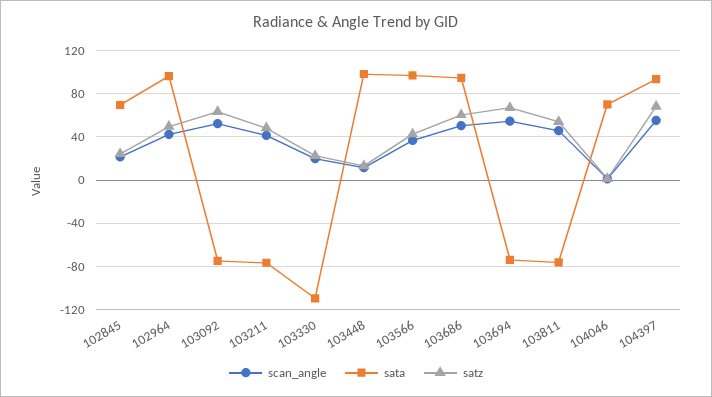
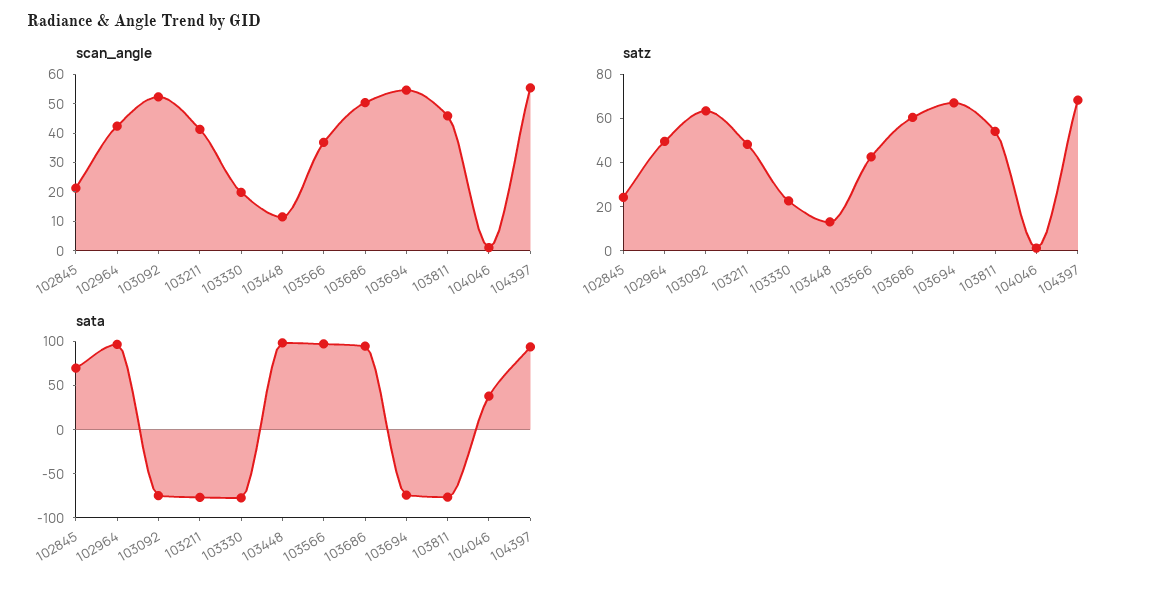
  {
    "scan_angle": {
      "102845": 20,
      "102964": 40,
      "103092": 50,
      "103211": 40,
      "103330": 20,
      "103448": 10,
      "103566": 35,
      "103686": 50,
      "103694": 55,
      "103811": 45,
      "104046": 0,
      "104397": 55
    },
    "sata": {
      "102845": 70,
      "102964": 100,
      "103092": -70,
      "103211": -80,
-     "103330": -110,
+     "103330": -80,
      "103448": 100,
      "103566": 100,
      "103686": 90,
      "103694": -70,
      "103811": -80,
-     "104046": 70,
+     "104046": 40,
      "104397": 90
    },
    "satz": {
      "102845": 25,
      "102964": 50,
      "103092": 65,
      "103211": 50,
      "103330": 25,
      "103448": 15,
      "103566": 45,
      "103686": 60,
      "103694": 65,
      "103811": 55,
      "104046": 0,
      "104397": 70
    }
  }

